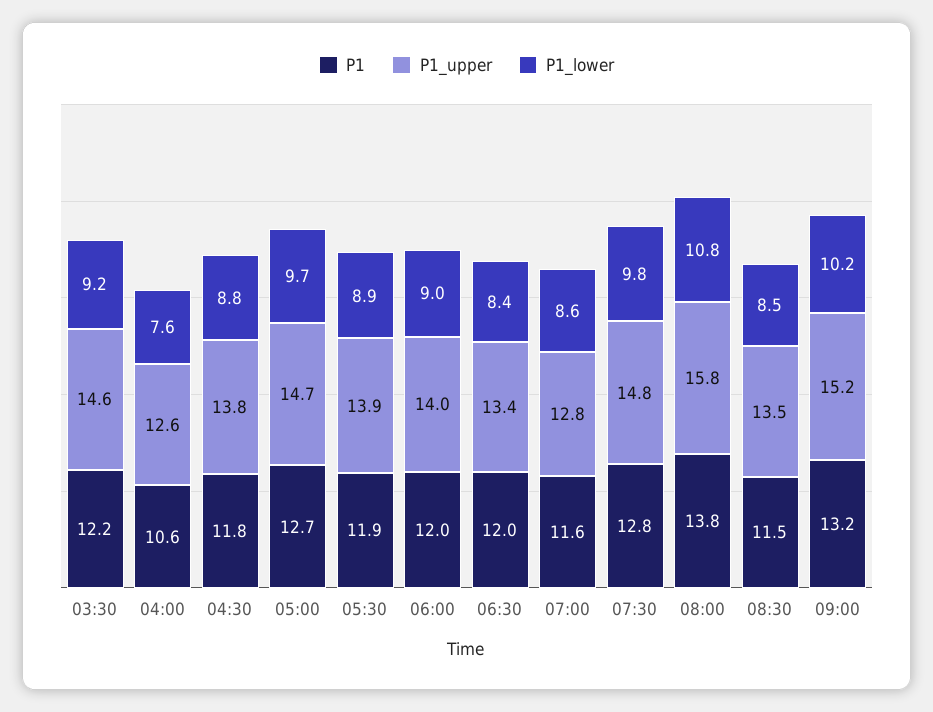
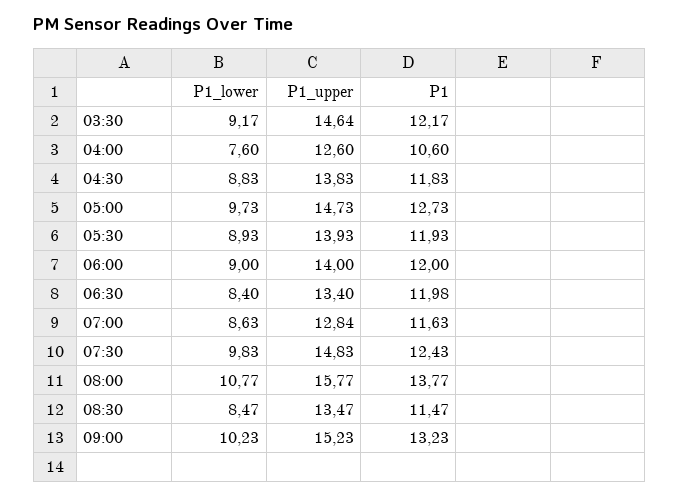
  {
    "P1": {
      "03:30": 12.17,
      "04:00": 10.6,
      "04:30": 11.83,
      "05:00": 12.73,
      "05:30": 11.93,
      "06:00": 12,
      "06:30": 11.98,
      "07:00": 11.63,
-     "07:30": 12.8,
+     "07:30": 12.43,
      "08:00": 13.77,
      "08:30": 11.47,
      "09:00": 13.23
    },
    "P1_upper": {
      "03:30": 14.64,
      "04:00": 12.6,
      "04:30": 13.83,
      "05:00": 14.73,
      "05:30": 13.93,
      "06:00": 14,
      "06:30": 13.4,
      "07:00": 12.84,
      "07:30": 14.83,
      "08:00": 15.77,
      "08:30": 13.47,
      "09:00": 15.23
    },
    "P1_lower": {
      "03:30": 9.17,
      "04:00": 7.6,
      "04:30": 8.83,
      "05:00": 9.73,
      "05:30": 8.93,
      "06:00": 9,
      "06:30": 8.4,
      "07:00": 8.63,
      "07:30": 9.83,
      "08:00": 10.77,
      "08:30": 8.47,
      "09:00": 10.23
    }
  }

